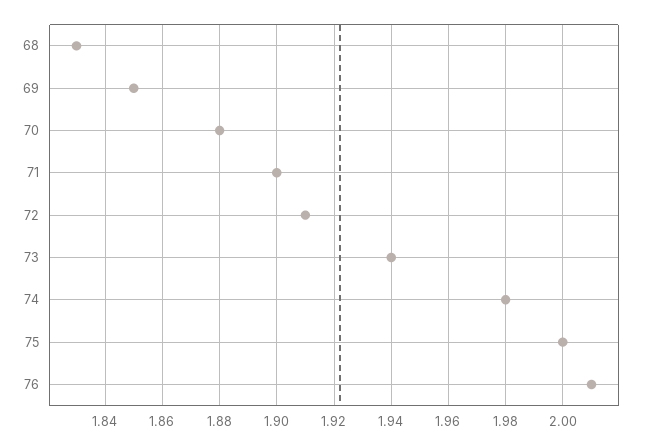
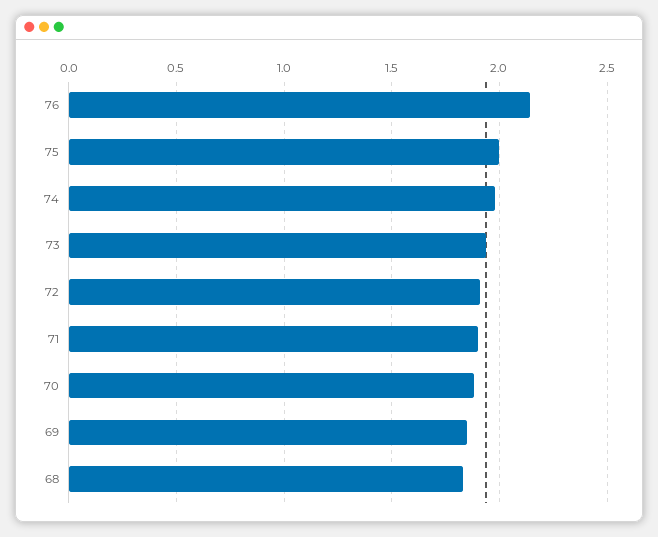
  {
    "68": 1.83,
    "69": 1.85,
    "70": 1.88,
    "71": 1.9,
    "72": 1.91,
    "73": 1.94,
    "74": 1.98,
    "75": 2,
-   "76": 2.01
+   "76": 2.15
  }

